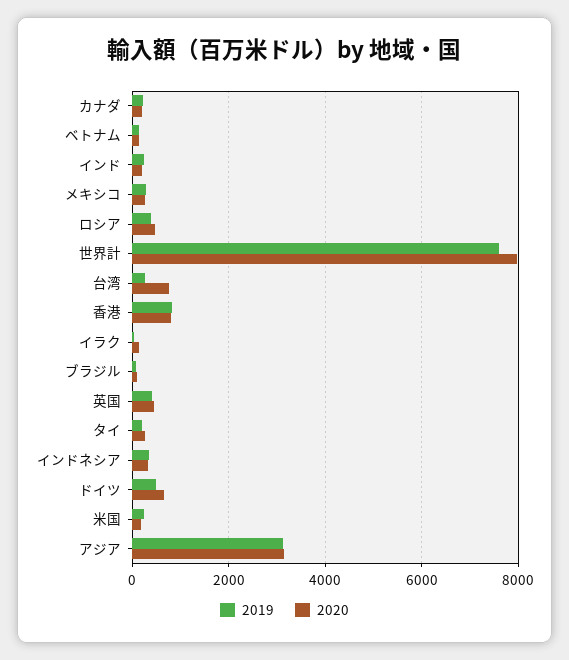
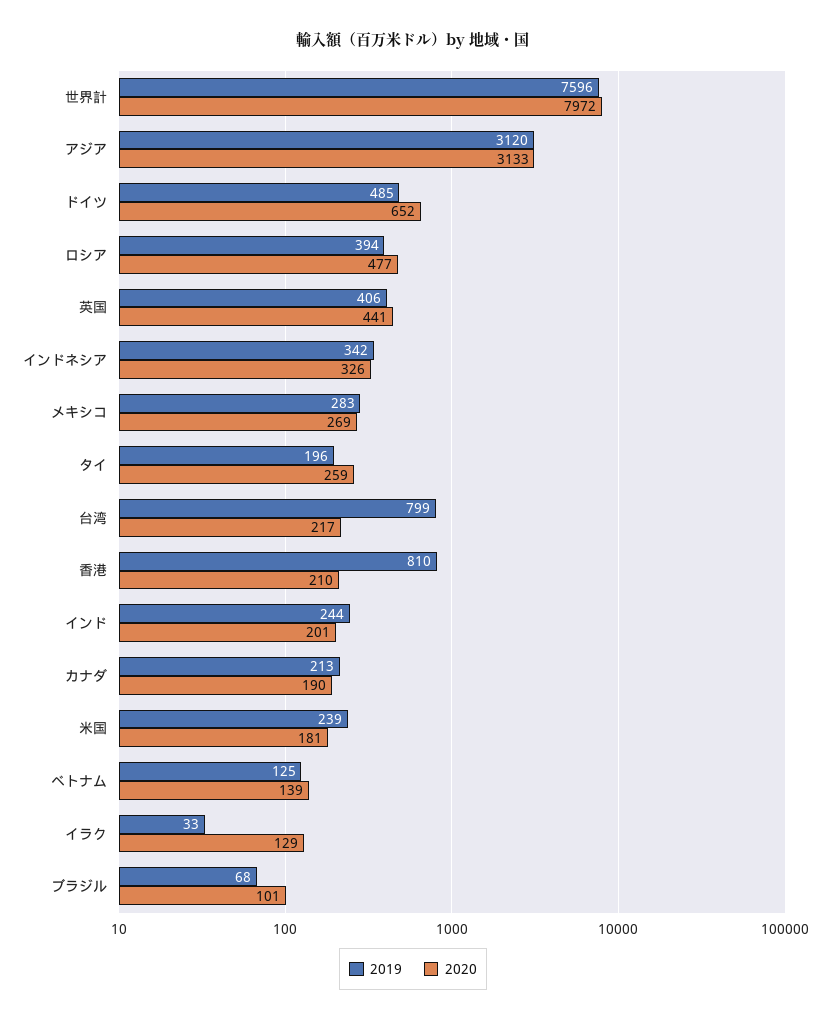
  {
    "2019": {
      "カナダ": 213,
      "ベトナム": 125,
      "インド": 244,
      "メキシコ": 283,
      "ロシア": 394,
      "世界計": 7596,
-     "台湾": 200,
+     "台湾": 799,
      "香港": 810,
      "イラク": 33,
      "ブラジル": 68,
      "英国": 406,
      "タイ": 196,
      "インドネシア": 342,
      "ドイツ": 485,
      "米国": 239,
      "アジア": 3120
    },
    "2020": {
      "カナダ": 190,
      "ベトナム": 139,
      "インド": 201,
      "メキシコ": 269,
      "ロシア": 477,
      "世界計": 7972,
-     "台湾": 800,
+     "台湾": 217,
-     "香港": 800,
+     "香港": 210,
      "イラク": 129,
      "ブラジル": 101,
      "英国": 441,
      "タイ": 259,
      "インドネシア": 326,
      "ドイツ": 652,
      "米国": 181,
      "アジア": 3133
    }
  }

